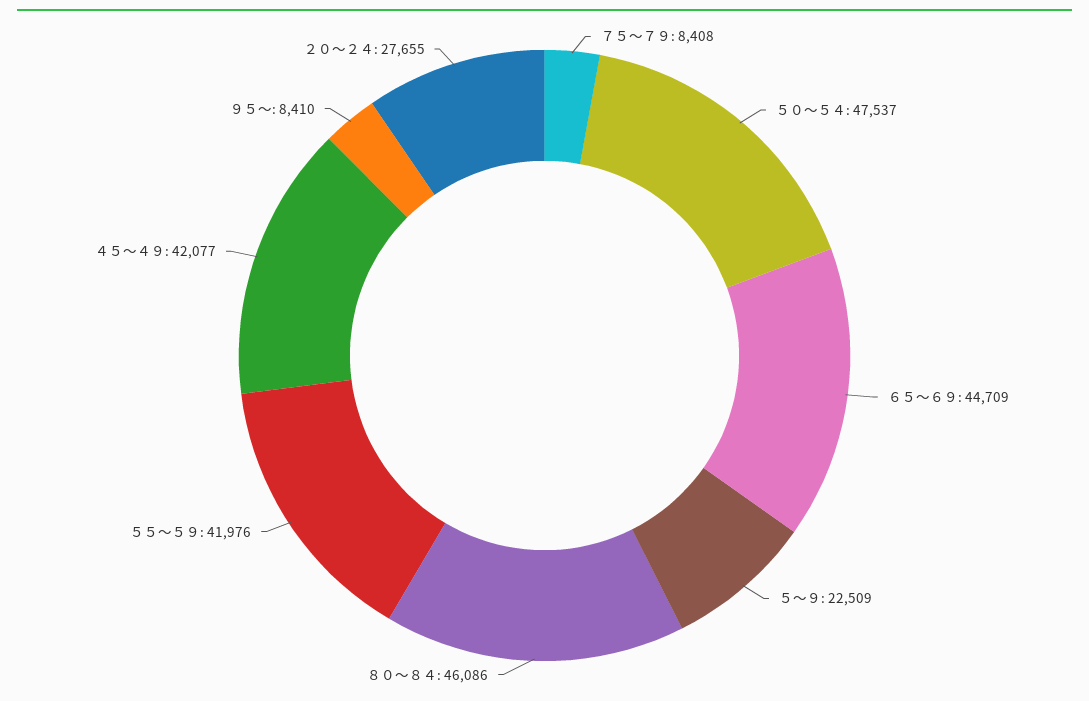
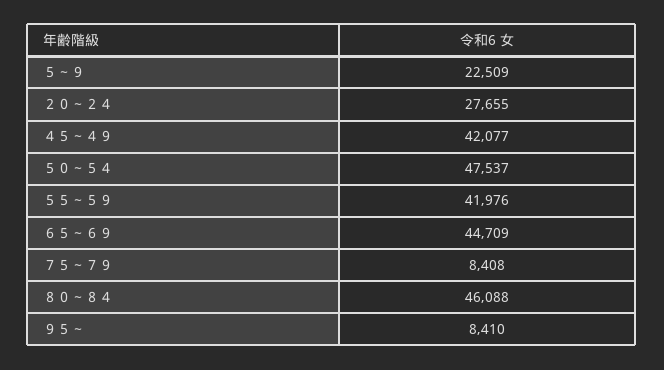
  {
    "７５～７９": 8408,
    "５０～５４": 47537,
    "６５～６９": 44709,
    "５～９": 22509,
-   "８０～８４": 46086,
+   "８０～８４": 46088,
    "５５～５９": 41976,
    "４５～４９": 42077,
    "９５～": 8410,
    "２０～２４": 27655
  }

